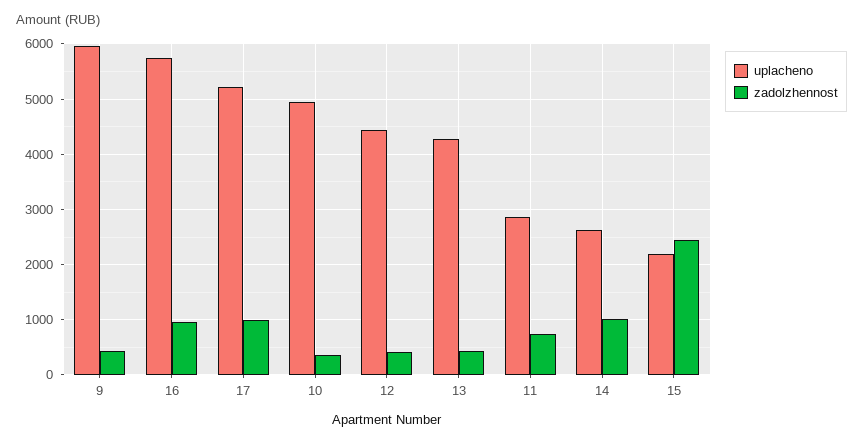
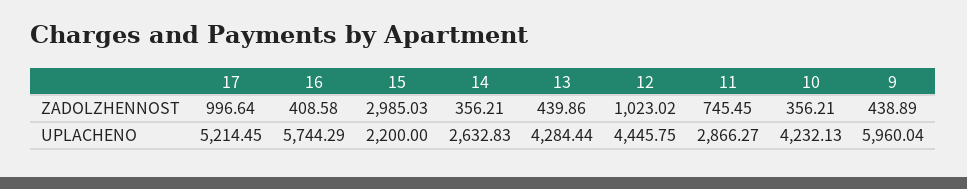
  {
    "uplacheno": {
      "9": 5960.04,
      "16": 5744.29,
      "17": 5214.45,
-     "10": 5000,
+     "10": 4232.13,
      "12": 4445.75,
      "13": 4284.44,
      "11": 2866.27,
      "14": 2632.83,
      "15": 2200
    },
    "zadolzhennost": {
      "9": 438.89,
-     "16": 1000,
+     "16": 408.58,
      "17": 996.64,
      "10": 356.21,
-     "12": 400,
+     "12": 1023.02,
      "13": 439.86,
      "11": 745.45,
-     "14": 1000,
+     "14": 356.21,
-     "15": 2400
+     "15": 2985.03
    }
  }

